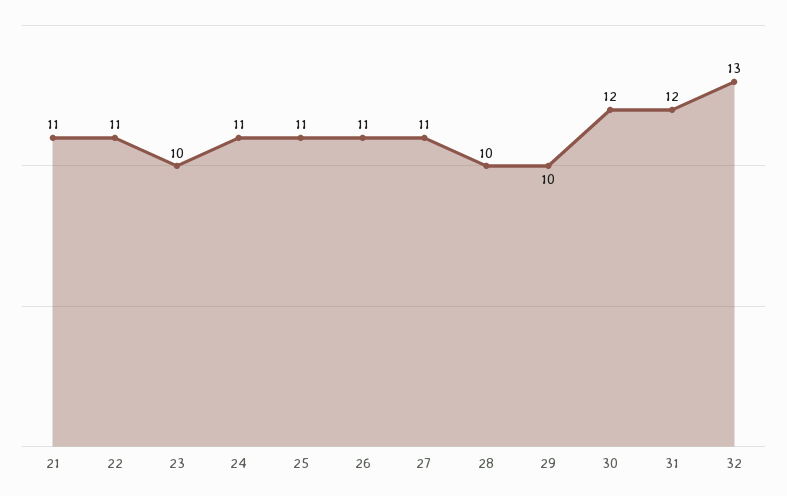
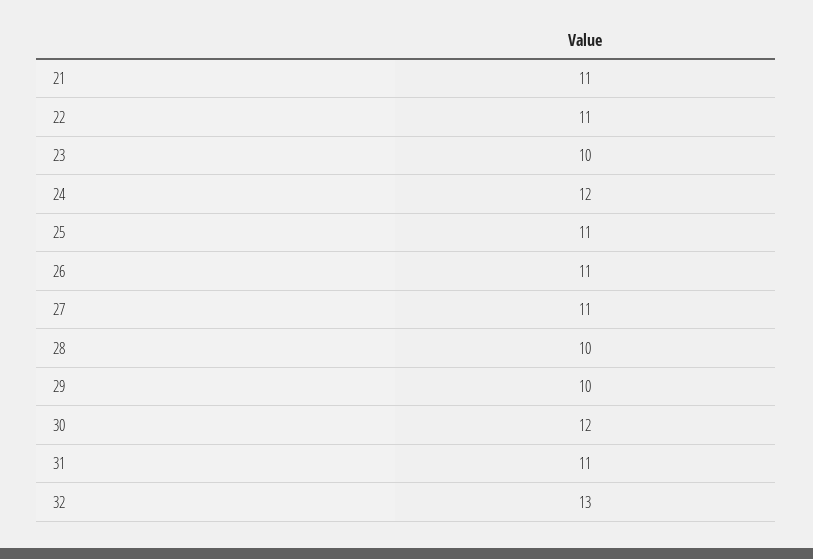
  {
    "21": 11,
    "22": 11,
    "23": 10,
-   "24": 11,
+   "24": 12,
    "25": 11,
    "26": 11,
    "27": 11,
    "28": 10,
    "29": 10,
    "30": 12,
-   "31": 12,
+   "31": 11,
    "32": 13
  }

